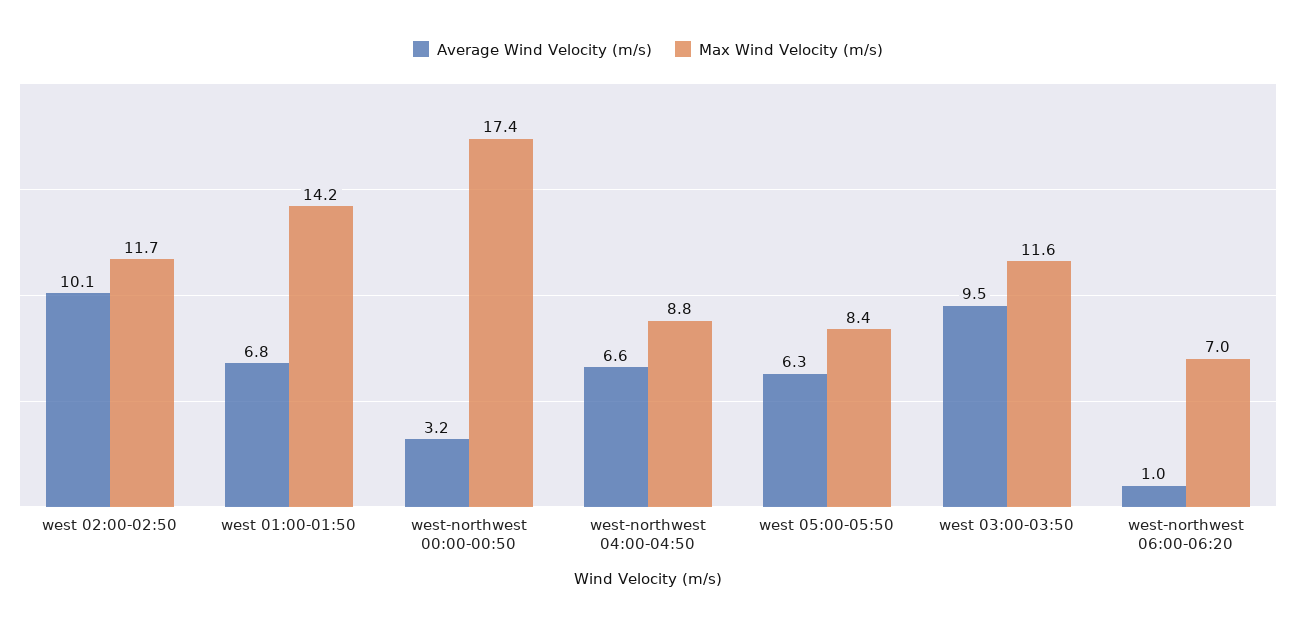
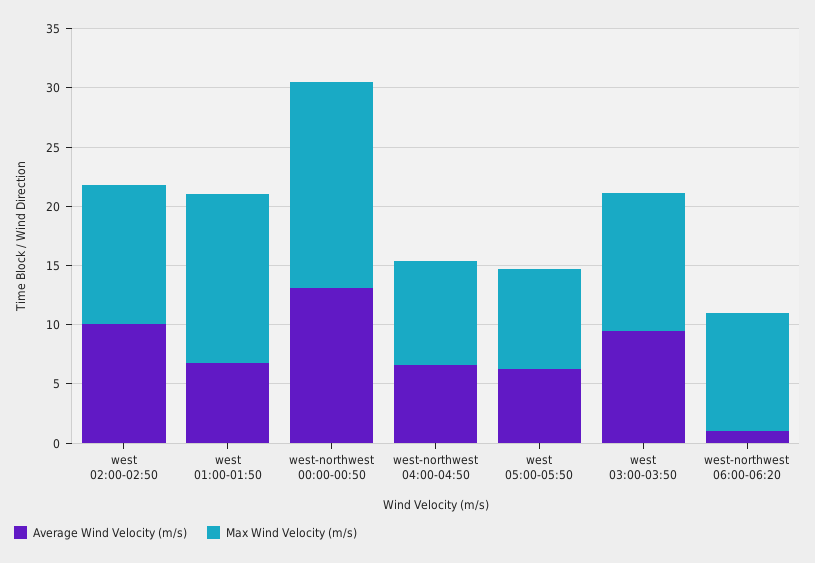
  {
    "Average Wind Velocity (m/s)": {
      "west 02:00-02:50": 10.1,
      "west 01:00-01:50": 6.8,
-     "west-northwest 00:00-00:50": 3.2,
+     "west-northwest 00:00-00:50": 13,
      "west-northwest 04:00-04:50": 6.6,
      "west 05:00-05:50": 6.3,
      "west 03:00-03:50": 9.5,
      "west-northwest 06:00-06:20": 1
    },
    "Max Wind Velocity (m/s)": {
      "west 02:00-02:50": 11.7,
      "west 01:00-01:50": 14.2,
      "west-northwest 00:00-00:50": 17.4,
      "west-northwest 04:00-04:50": 8.8,
      "west 05:00-05:50": 8.4,
      "west 03:00-03:50": 11.6,
-     "west-northwest 06:00-06:20": 7
+     "west-northwest 06:00-06:20": 10
    }
  }

